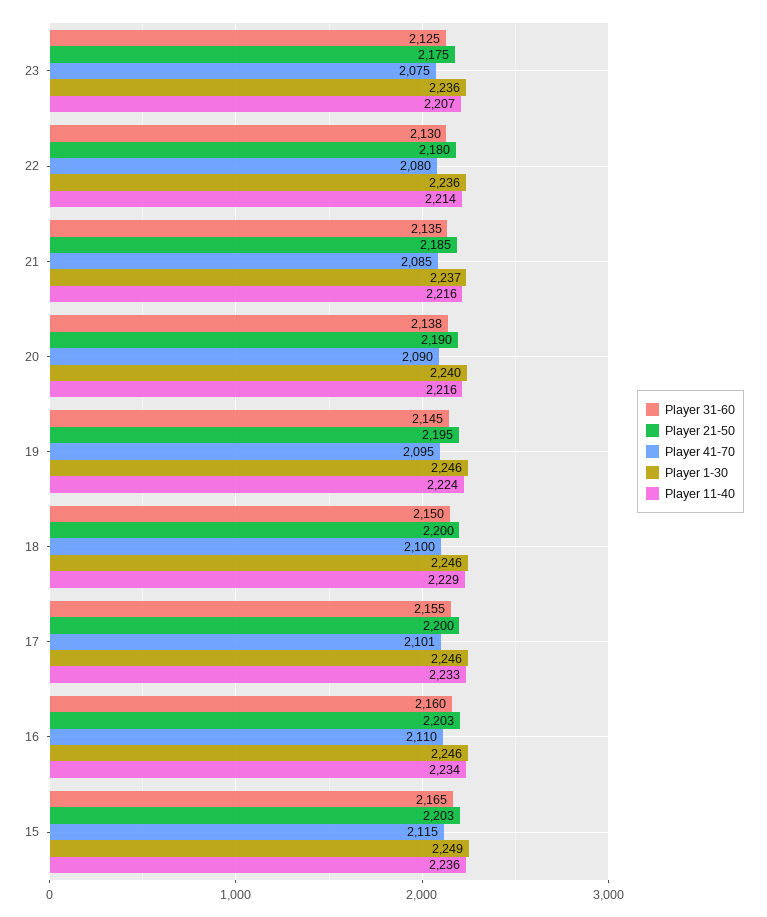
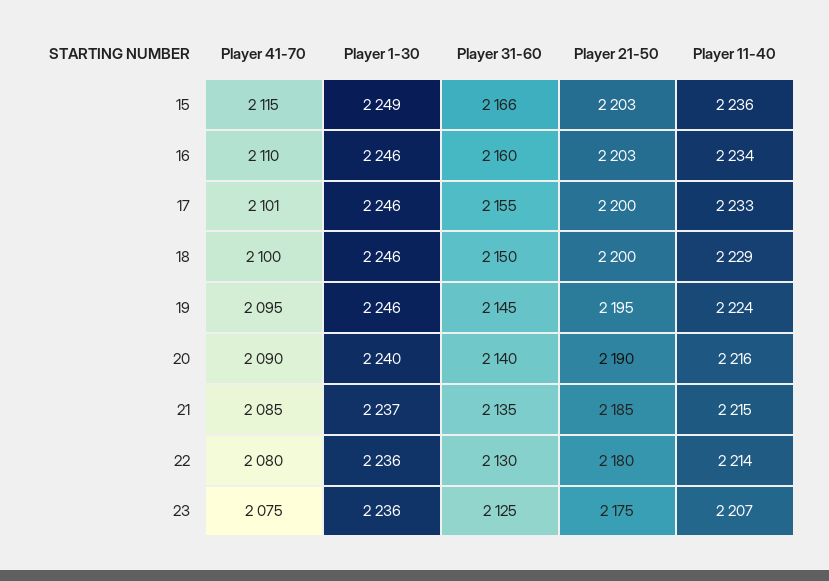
  {
    "Player 31-60": {
      "23": 2125,
      "22": 2130,
      "21": 2135,
-     "20": 2138,
+     "20": 2140,
      "19": 2145,
      "18": 2150,
      "17": 2155,
      "16": 2160,
-     "15": 2165
+     "15": 2166
    },
    "Player 21-50": {
      "23": 2175,
      "22": 2180,
      "21": 2185,
      "20": 2190,
      "19": 2195,
      "18": 2200,
      "17": 2200,
      "16": 2203,
      "15": 2203
    },
    "Player 41-70": {
      "23": 2075,
      "22": 2080,
      "21": 2085,
      "20": 2090,
      "19": 2095,
      "18": 2100,
      "17": 2101,
      "16": 2110,
      "15": 2115
    },
    "Player 1-30": {
      "23": 2236,
      "22": 2236,
      "21": 2237,
      "20": 2240,
      "19": 2246,
      "18": 2246,
      "17": 2246,
      "16": 2246,
      "15": 2249
    },
    "Player 11-40": {
      "23": 2207,
      "22": 2214,
-     "21": 2216,
+     "21": 2215,
      "20": 2216,
      "19": 2224,
      "18": 2229,
      "17": 2233,
      "16": 2234,
      "15": 2236
    }
  }

